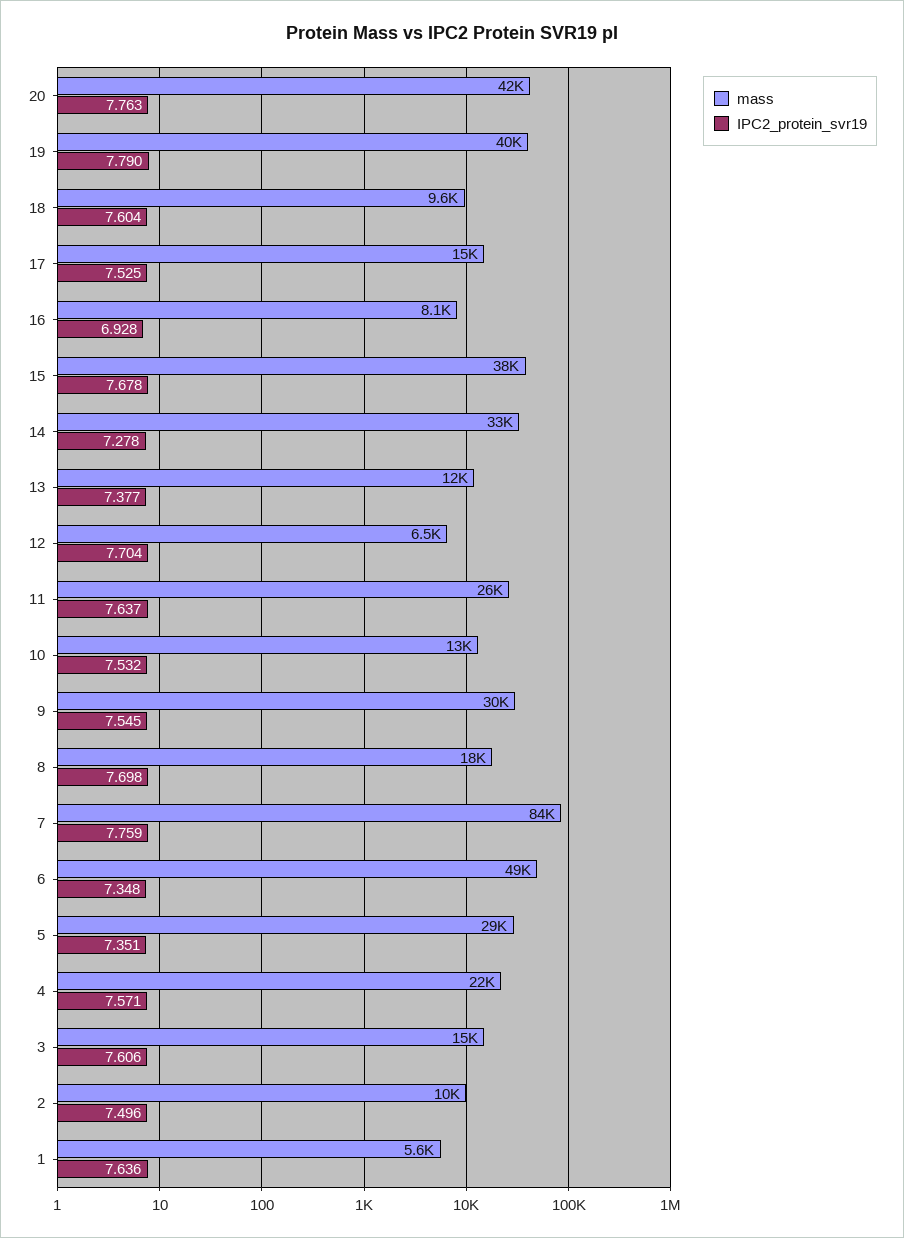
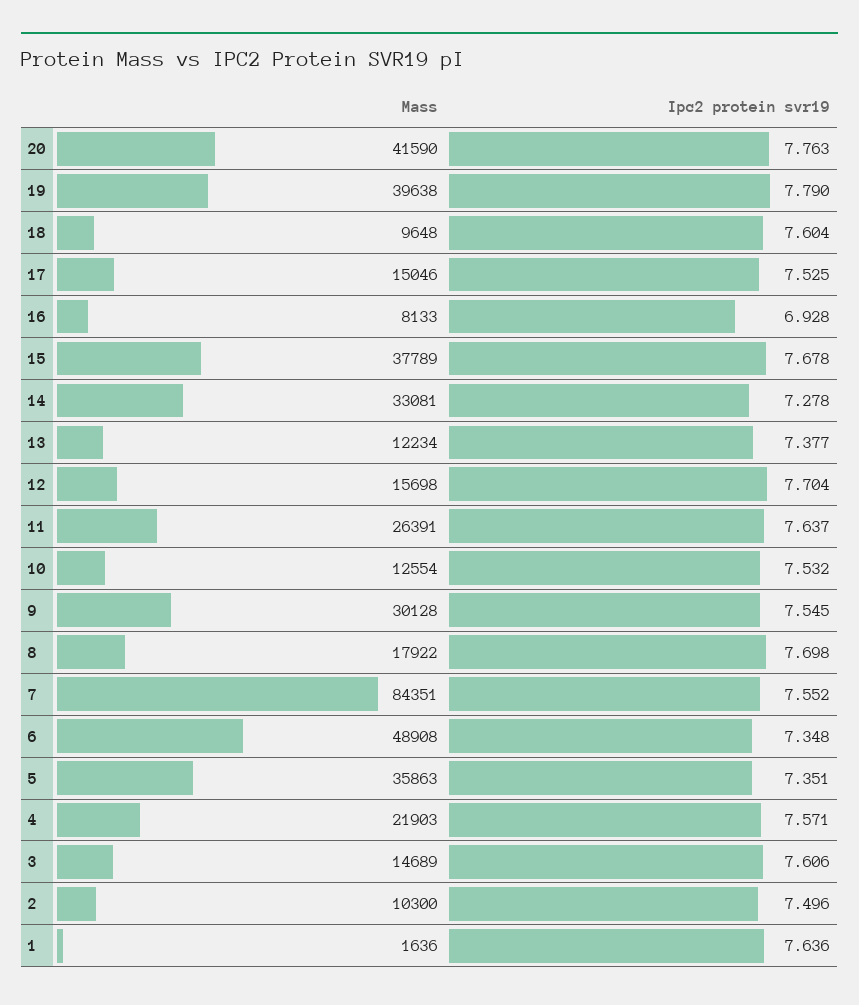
  {
    "mass": {
      "20": 41590,
      "19": 39638,
      "18": 9648,
      "17": 15046,
      "16": 8133,
      "15": 37789,
      "14": 33081,
      "13": 12234,
-     "12": 6500,
+     "12": 15698,
      "11": 26391,
      "10": 12554,
      "9": 30128,
      "8": 17922,
      "7": 84351,
      "6": 48908,
-     "5": 29000,
+     "5": 35863,
      "4": 21903,
      "3": 14689,
      "2": 10300,
-     "1": 5600
+     "1": 1636
    },
    "IPC2_protein_svr19": {
      "20": 7.763,
      "19": 7.79,
      "18": 7.604,
      "17": 7.525,
      "16": 6.928,
      "15": 7.678,
      "14": 7.278,
      "13": 7.377,
      "12": 7.704,
      "11": 7.637,
      "10": 7.532,
      "9": 7.545,
      "8": 7.698,
-     "7": 7.759,
+     "7": 7.552,
      "6": 7.348,
      "5": 7.351,
      "4": 7.571,
      "3": 7.606,
      "2": 7.496,
      "1": 7.636
    }
  }

